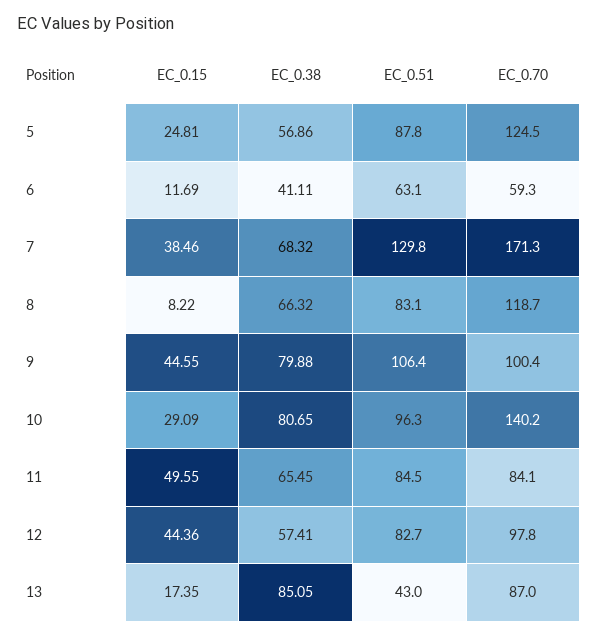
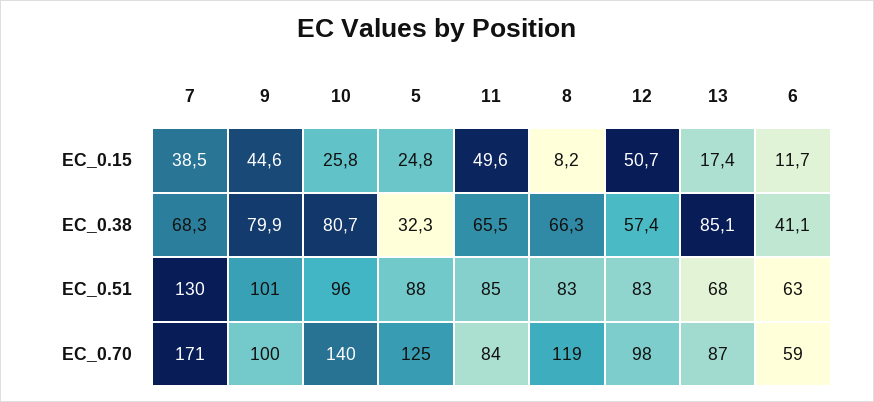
  {
    "EC_0.15": {
      "5": 24.81,
      "6": 11.69,
      "7": 38.46,
      "8": 8.22,
      "9": 44.55,
-     "10": 29.09,
+     "10": 25.8,
      "11": 49.55,
-     "12": 44.36,
+     "12": 50.7,
      "13": 17.35
    },
    "EC_0.38": {
-     "5": 56.86,
+     "5": 32.3,
      "6": 41.11,
      "7": 68.32,
      "8": 66.32,
      "9": 79.88,
      "10": 80.65,
      "11": 65.45,
      "12": 57.41,
      "13": 85.05
    },
    "EC_0.51": {
      "5": 87.8,
      "6": 63.1,
      "7": 129.8,
      "8": 83.1,
-     "9": 106.4,
+     "9": 101,
      "10": 96.3,
      "11": 84.5,
      "12": 82.7,
-     "13": 43
+     "13": 68
    },
    "EC_0.70": {
      "5": 124.5,
      "6": 59.3,
      "7": 171.3,
      "8": 118.7,
      "9": 100.4,
      "10": 140.2,
      "11": 84.1,
      "12": 97.8,
      "13": 87
    }
  }

